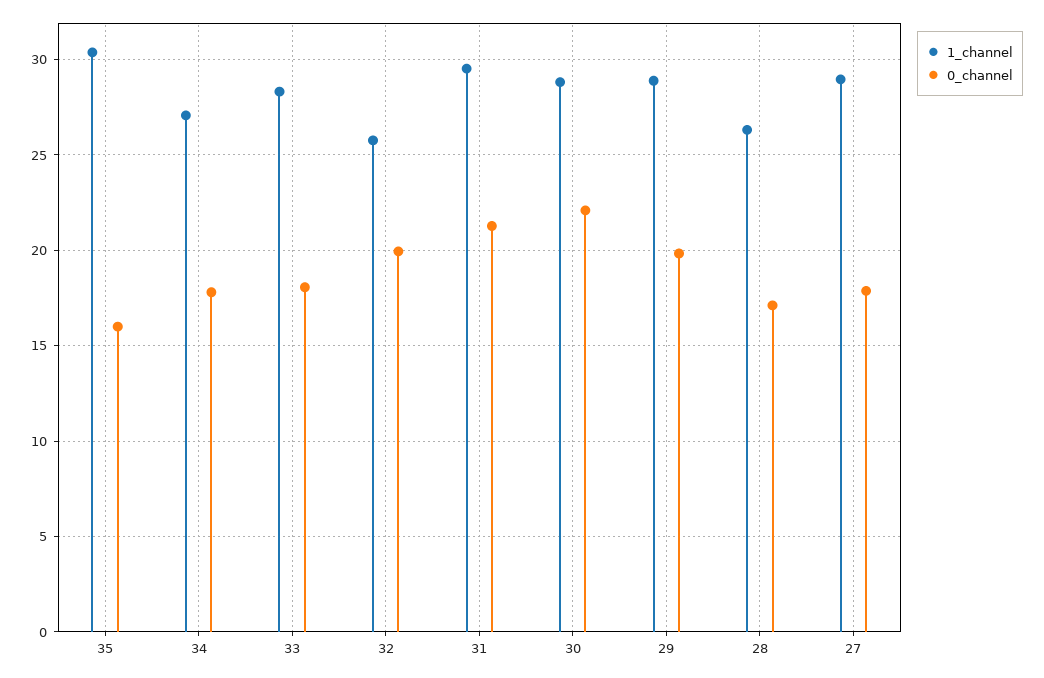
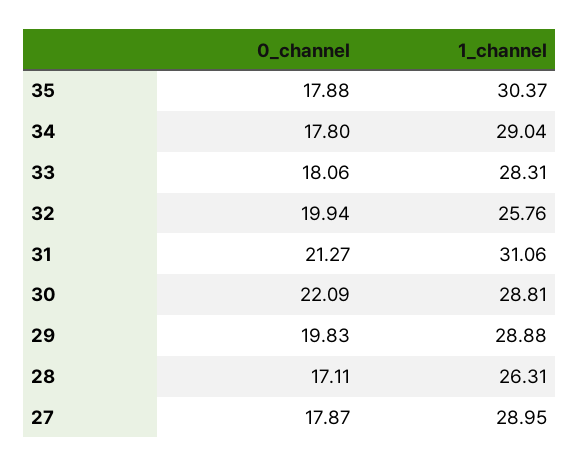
  {
    "1_channel": {
      "35": 30.37,
-     "34": 27,
+     "34": 29.04,
      "33": 28.31,
      "32": 25.76,
-     "31": 29.5,
+     "31": 31.06,
      "30": 28.81,
      "29": 28.88,
      "28": 26.31,
      "27": 28.95
    },
    "0_channel": {
-     "35": 16,
+     "35": 17.88,
      "34": 17.8,
      "33": 18.06,
      "32": 19.94,
      "31": 21.27,
      "30": 22.09,
      "29": 19.83,
      "28": 17.11,
      "27": 17.87
    }
  }

